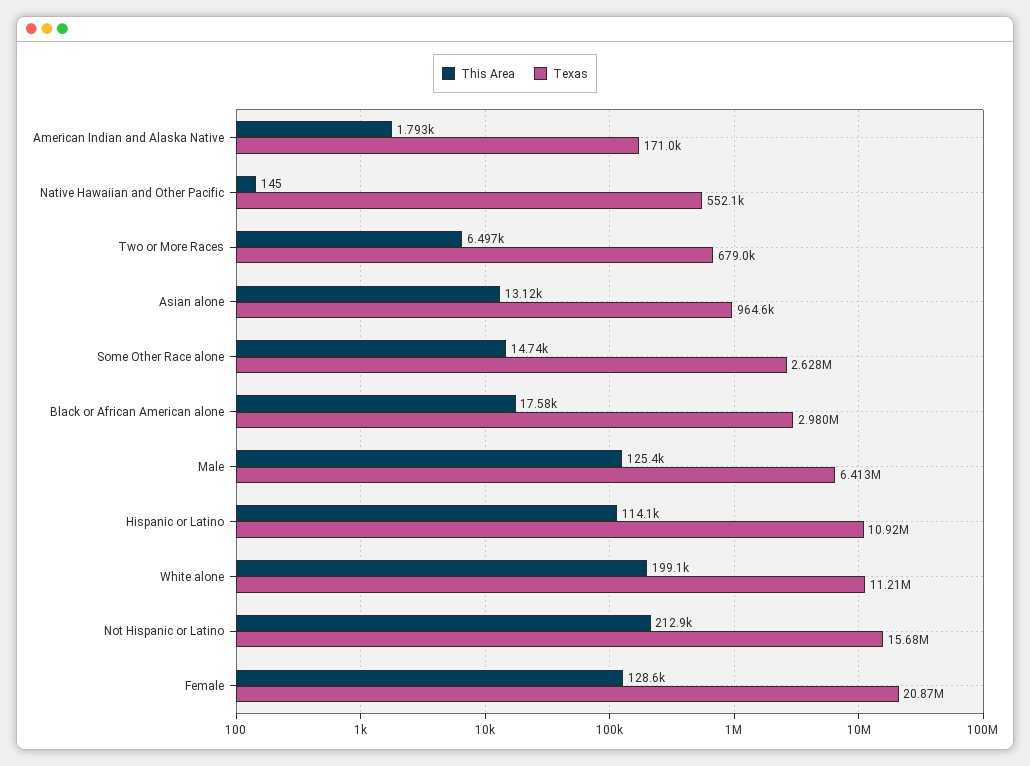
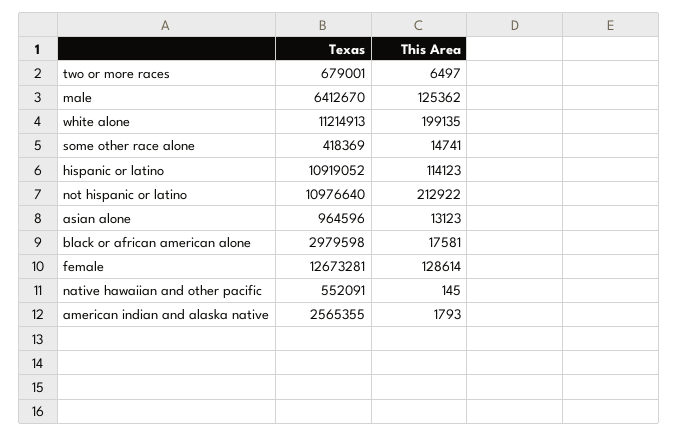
  {
    "This Area": {
      "American Indian and Alaska Native": 1793,
      "Native Hawaiian and Other Pacific": 145,
      "Two or More Races": 6497,
      "Asian alone": 13123,
      "Some Other Race alone": 14741,
      "Black or African American alone": 17581,
      "Male": 125362,
      "Hispanic or Latino": 114123,
      "White alone": 199135,
      "Not Hispanic or Latino": 212922,
      "Female": 128614
    },
    "Texas": {
-     "American Indian and Alaska Native": 171000,
+     "American Indian and Alaska Native": 2565355,
      "Native Hawaiian and Other Pacific": 552091,
      "Two or More Races": 679001,
      "Asian alone": 964596,
-     "Some Other Race alone": 2628000,
+     "Some Other Race alone": 418369,
      "Black or African American alone": 2979598,
      "Male": 6412670,
      "Hispanic or Latino": 10919052,
      "White alone": 11214913,
-     "Not Hispanic or Latino": 15680000,
+     "Not Hispanic or Latino": 10976640,
-     "Female": 20870000
+     "Female": 12673281
    }
  }

